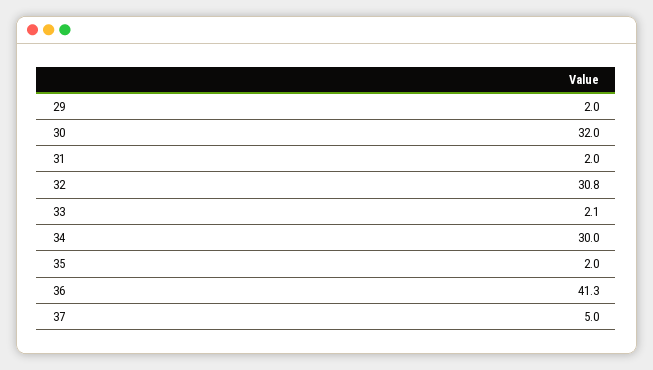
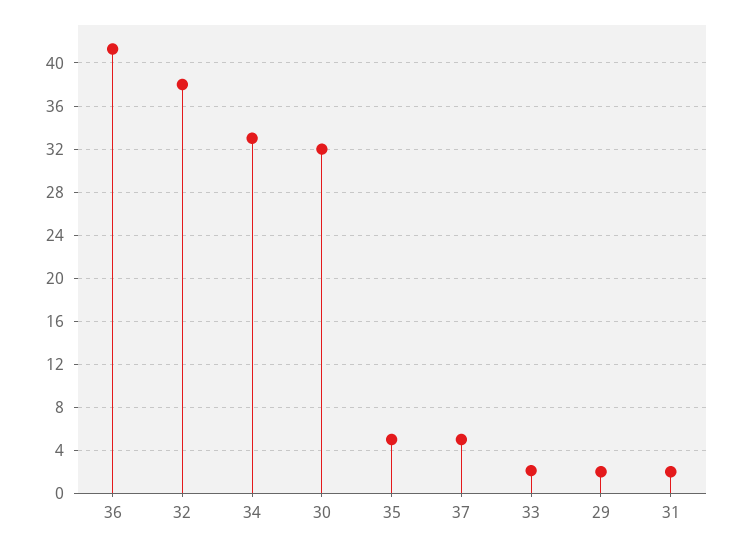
  {
    "29": 2,
    "30": 32,
    "31": 2,
-   "32": 30.8,
+   "32": 38,
    "33": 2.1,
-   "34": 30,
+   "34": 33,
-   "35": 2,
+   "35": 5,
    "36": 41.3,
    "37": 5
  }

